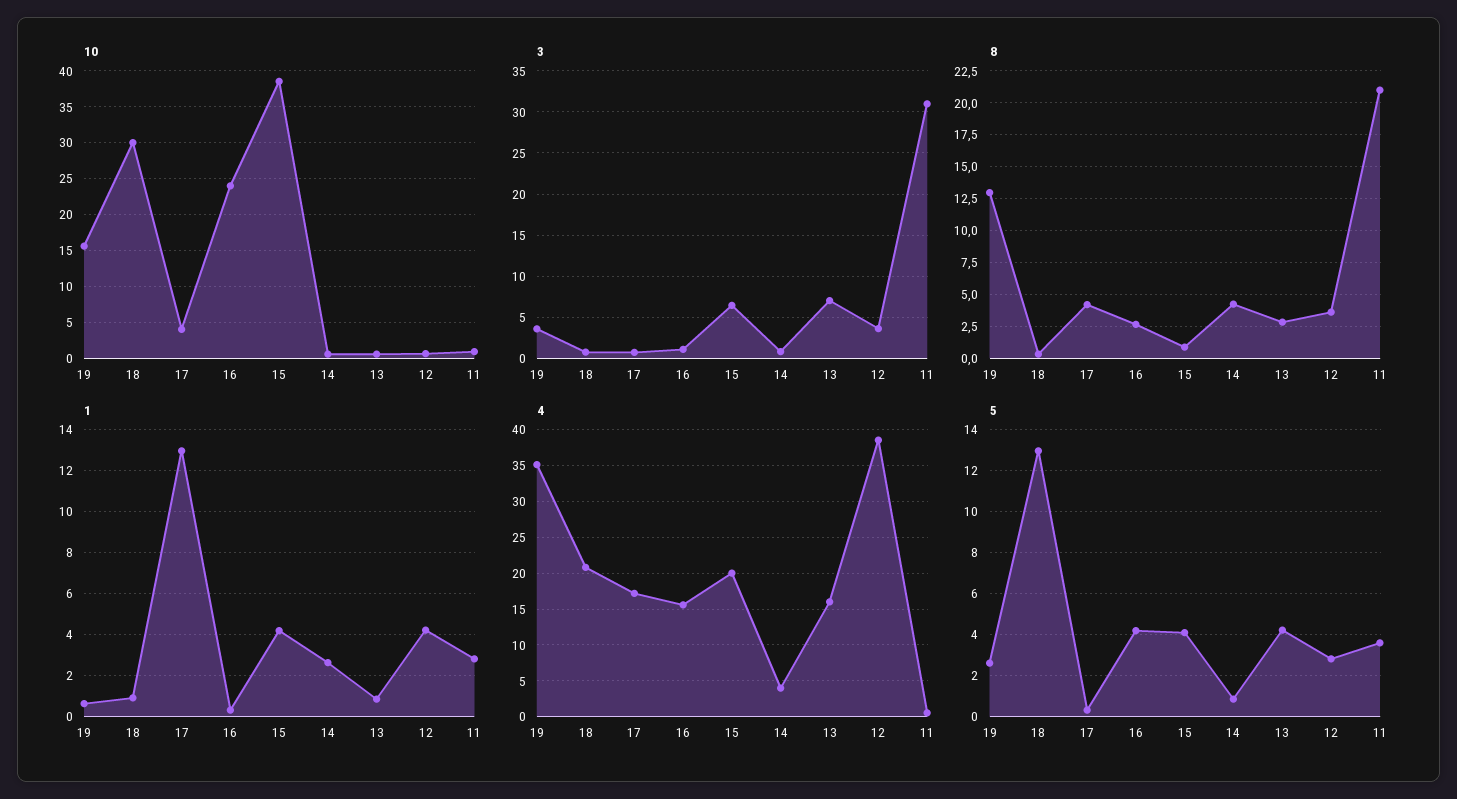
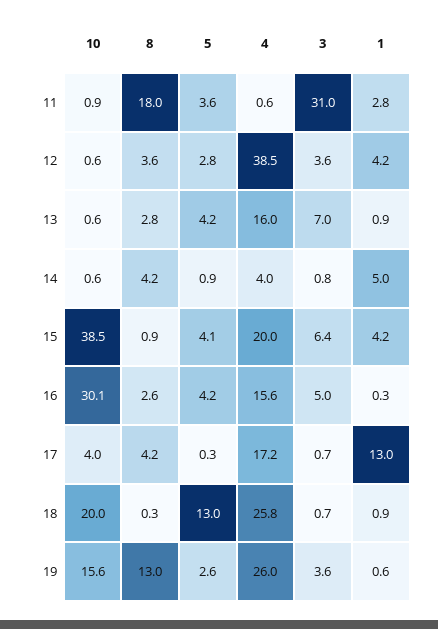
  {
    "10": {
      "19": 15.6,
-     "18": 30,
+     "18": 20,
      "17": 4,
-     "16": 24,
+     "16": 30.1,
      "15": 38.5,
      "14": 0.6,
      "13": 0.6,
      "12": 0.6,
      "11": 0.9
    },
    "3": {
      "19": 3.6,
      "18": 0.7,
      "17": 0.7,
-     "16": 1,
+     "16": 5,
      "15": 6.4,
      "14": 0.8,
      "13": 7,
      "12": 3.6,
      "11": 31
    },
    "8": {
      "19": 13,
      "18": 0.3,
      "17": 4.2,
      "16": 2.6,
      "15": 0.9,
      "14": 4.2,
      "13": 2.8,
      "12": 3.6,
-     "11": 21
+     "11": 18
    },
    "1": {
      "19": 0.6,
      "18": 0.9,
      "17": 13,
      "16": 0.3,
      "15": 4.2,
-     "14": 2.5,
+     "14": 5,
      "13": 0.9,
      "12": 4.2,
      "11": 2.8
    },
    "4": {
-     "19": 35,
+     "19": 26,
-     "18": 21,
+     "18": 25.8,
      "17": 17.2,
      "16": 15.6,
      "15": 20,
      "14": 4,
      "13": 16,
      "12": 38.5,
      "11": 0.6
    },
    "5": {
      "19": 2.6,
      "18": 13,
      "17": 0.3,
      "16": 4.2,
      "15": 4.1,
      "14": 0.9,
      "13": 4.2,
      "12": 2.8,
      "11": 3.6
    }
  }

